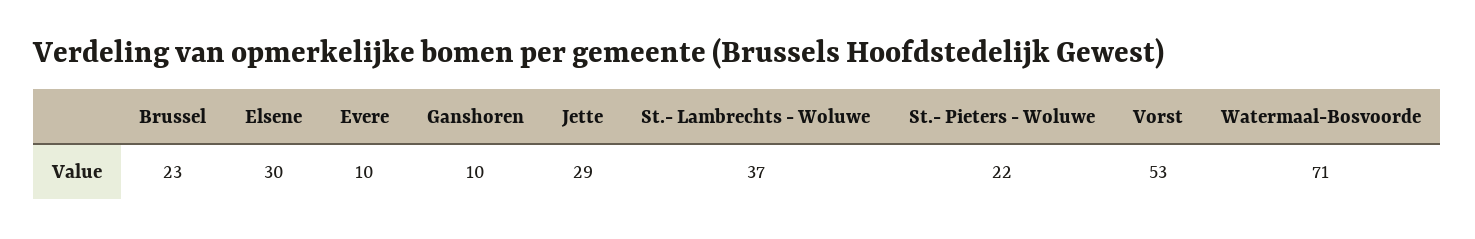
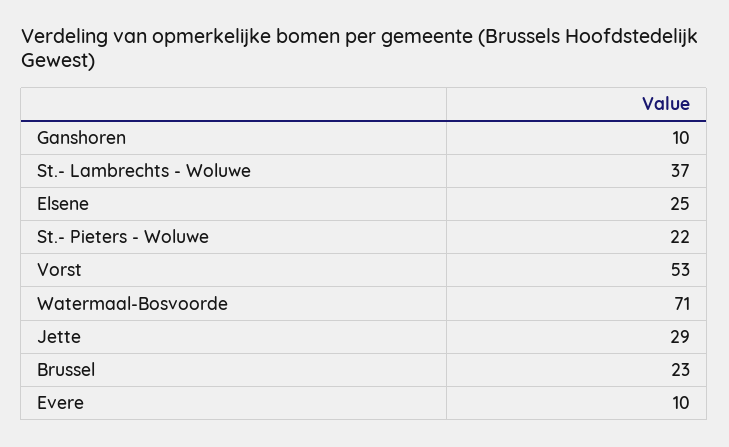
  {
    "Brussel": 23,
-   "Elsene": 30,
+   "Elsene": 25,
    "Evere": 10,
    "Ganshoren": 10,
    "Jette": 29,
    "St.- Lambrechts - Woluwe": 37,
    "St.- Pieters - Woluwe": 22,
    "Vorst": 53,
    "Watermaal-Bosvoorde": 71
  }

